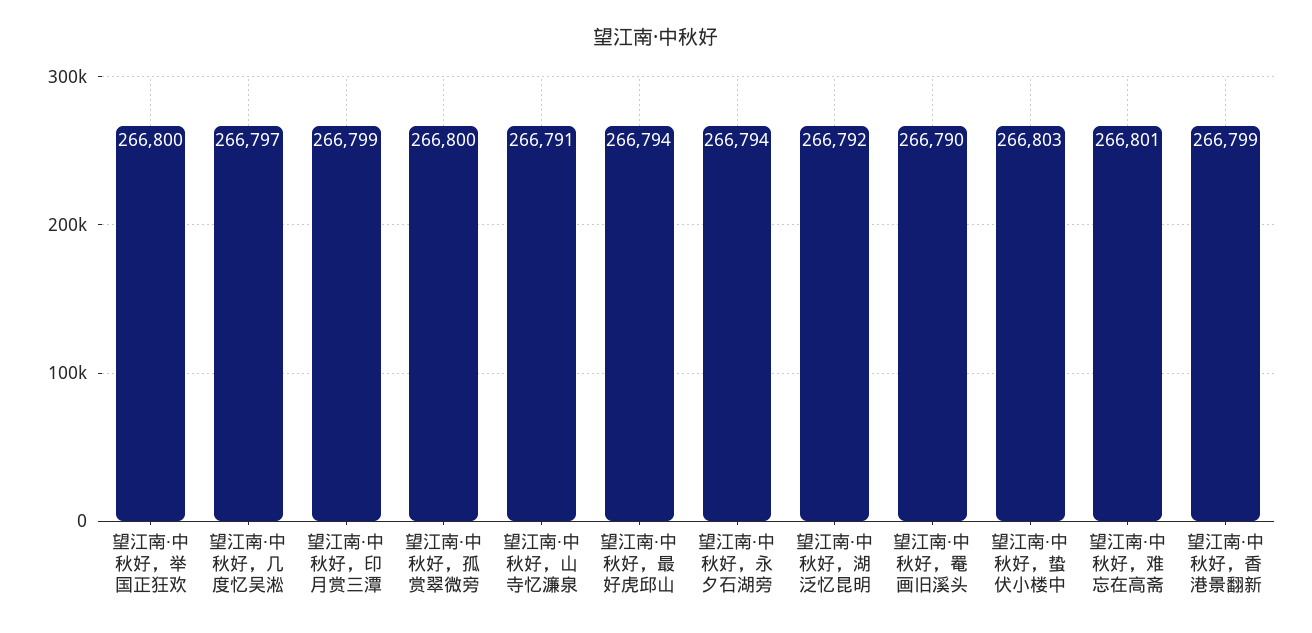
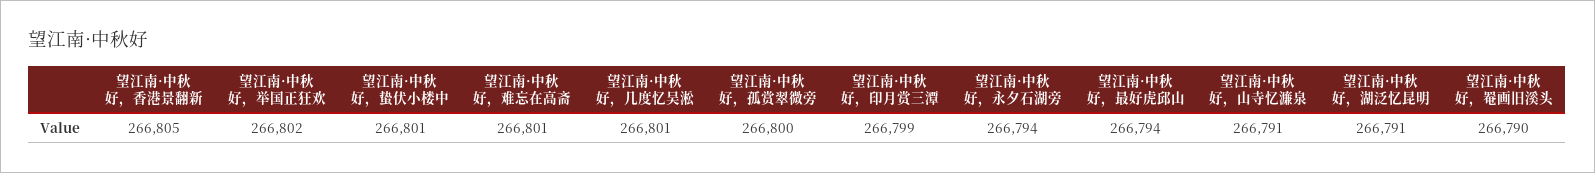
  {
-   "望江南·中秋好，举国正狂欢": 266800,
+   "望江南·中秋好，举国正狂欢": 266802,
-   "望江南·中秋好，几度忆吴淞": 266797,
+   "望江南·中秋好，几度忆吴淞": 266801,
    "望江南·中秋好，印月赏三潭": 266799,
    "望江南·中秋好，孤赏翠微旁": 266800,
    "望江南·中秋好，山寺忆濂泉": 266791,
    "望江南·中秋好，最好虎邱山": 266794,
    "望江南·中秋好，永夕石湖旁": 266794,
-   "望江南·中秋好，湖泛忆昆明": 266792,
+   "望江南·中秋好，湖泛忆昆明": 266791,
    "望江南·中秋好，罨画旧溪头": 266790,
-   "望江南·中秋好，蛰伏小楼中": 266803,
+   "望江南·中秋好，蛰伏小楼中": 266801,
    "望江南·中秋好，难忘在高斋": 266801,
-   "望江南·中秋好，香港景翻新": 266799
+   "望江南·中秋好，香港景翻新": 266805
  }

